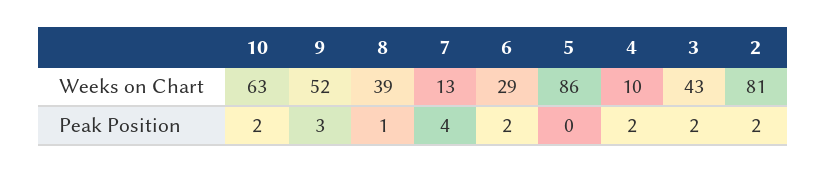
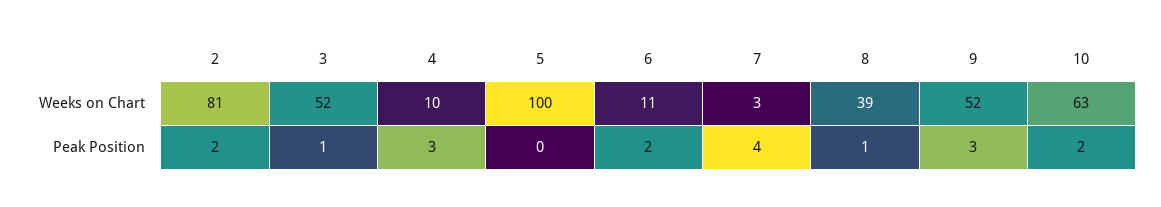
  {
    "10": {
      "Weeks on Chart": 63,
      "Peak Position": 2
    },
    "9": {
      "Weeks on Chart": 52,
      "Peak Position": 3
    },
    "8": {
      "Weeks on Chart": 39,
      "Peak Position": 1
    },
    "7": {
-     "Weeks on Chart": 13,
+     "Weeks on Chart": 3,
      "Peak Position": 4
    },
    "6": {
-     "Weeks on Chart": 29,
+     "Weeks on Chart": 11,
      "Peak Position": 2
    },
    "5": {
-     "Weeks on Chart": 86,
+     "Weeks on Chart": 100,
      "Peak Position": 0
    },
    "4": {
      "Weeks on Chart": 10,
-     "Peak Position": 2
+     "Peak Position": 3
    },
    "3": {
-     "Weeks on Chart": 43,
+     "Weeks on Chart": 52,
-     "Peak Position": 2
+     "Peak Position": 1
    },
    "2": {
      "Weeks on Chart": 81,
      "Peak Position": 2
    }
  }

